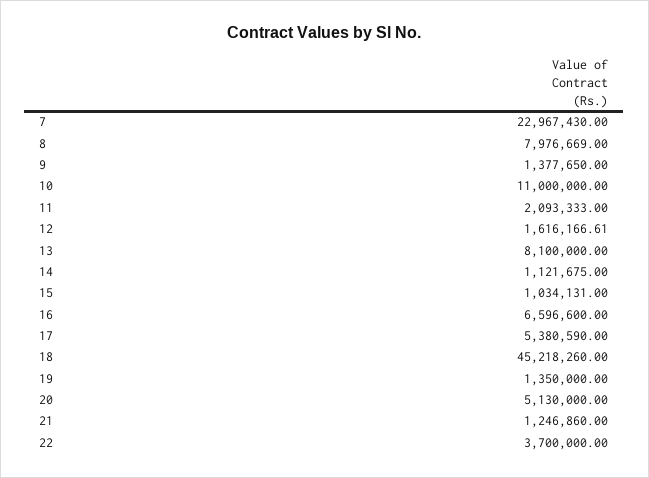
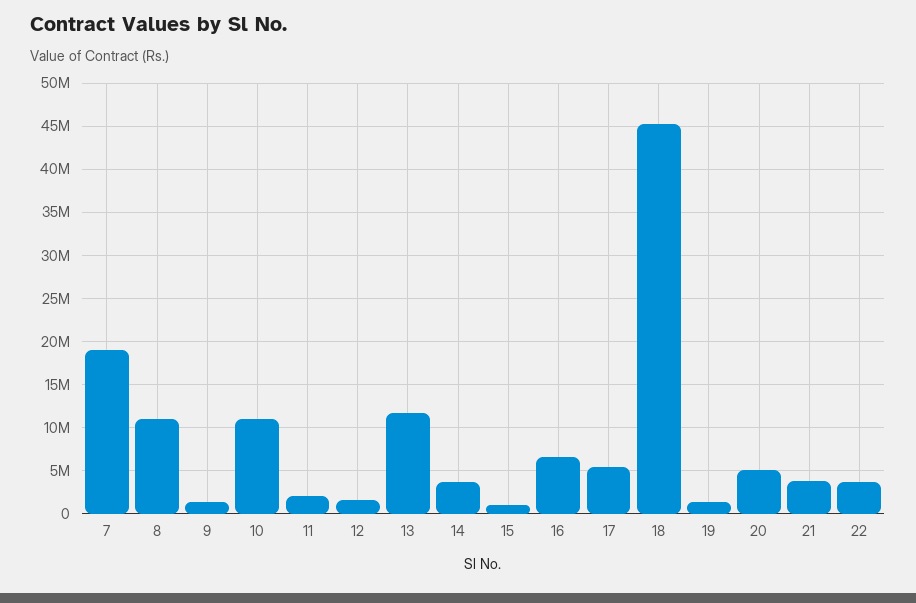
  {
-   "7": 22967430,
+   "7": 19000000,
-   "8": 7976669,
+   "8": 11000000,
    "9": 1377650,
    "10": 11000000,
    "11": 2093333,
    "12": 1616166.61,
-   "13": 8100000,
+   "13": 12000000,
-   "14": 1121675,
+   "14": 4000000,
    "15": 1034131,
    "16": 6596600,
    "17": 5380590,
    "18": 45218260,
    "19": 1350000,
    "20": 5130000,
-   "21": 1246860,
+   "21": 4000000,
    "22": 3700000
  }

